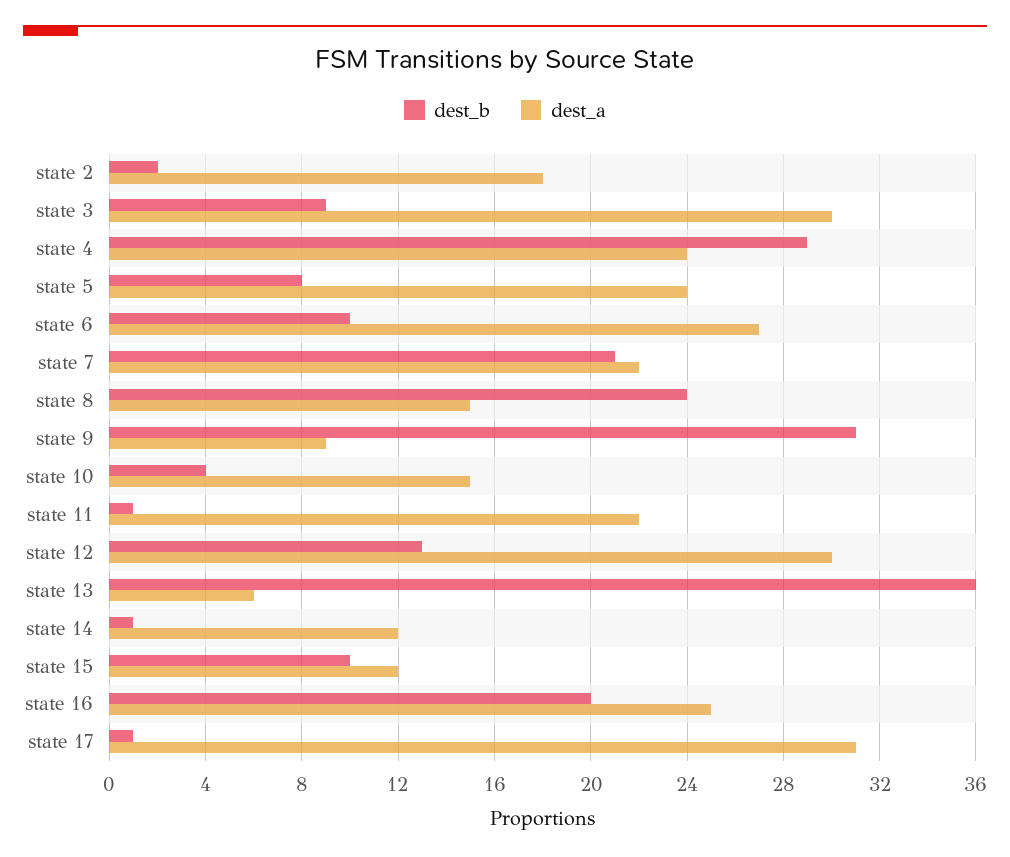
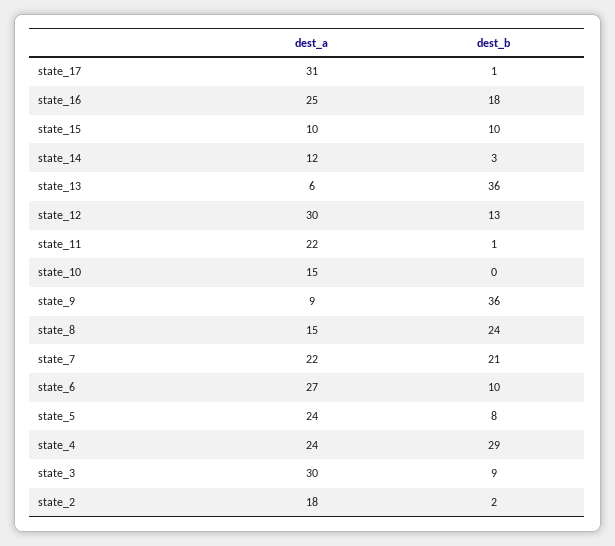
  {
    "dest_b": {
      "state 2": 2,
      "state 3": 9,
      "state 4": 29,
      "state 5": 8,
      "state 6": 10,
      "state 7": 21,
      "state 8": 24,
-     "state 9": 31,
+     "state 9": 36,
-     "state 10": 4,
+     "state 10": 0,
      "state 11": 1,
      "state 12": 13,
      "state 13": 36,
-     "state 14": 1,
+     "state 14": 3,
      "state 15": 10,
-     "state 16": 20,
+     "state 16": 18,
      "state 17": 1
    },
    "dest_a": {
      "state 2": 18,
      "state 3": 30,
      "state 4": 24,
      "state 5": 24,
      "state 6": 27,
      "state 7": 22,
      "state 8": 15,
      "state 9": 9,
      "state 10": 15,
      "state 11": 22,
      "state 12": 30,
      "state 13": 6,
      "state 14": 12,
-     "state 15": 12,
+     "state 15": 10,
      "state 16": 25,
      "state 17": 31
    }
  }

